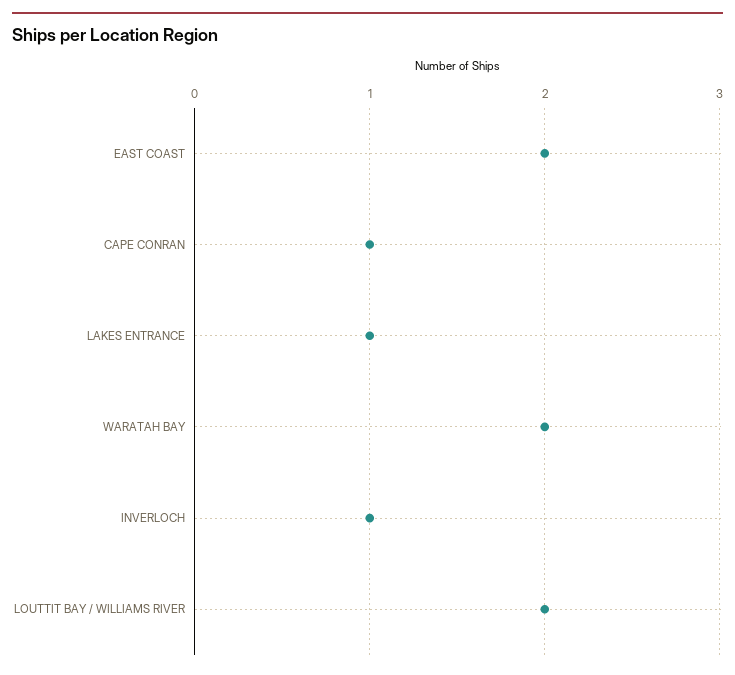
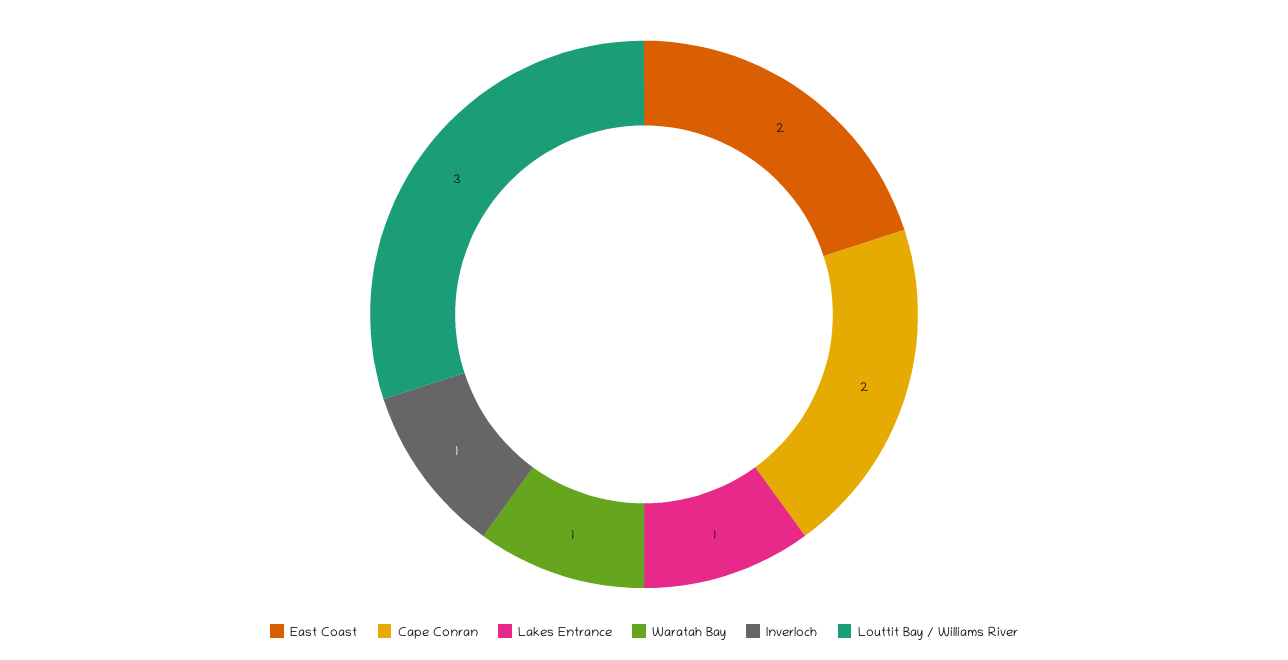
  {
    "EAST COAST": 2,
-   "CAPE CONRAN": 1,
+   "CAPE CONRAN": 2,
    "LAKES ENTRANCE": 1,
-   "WARATAH BAY": 2,
+   "WARATAH BAY": 1,
    "INVERLOCH": 1,
-   "LOUTTIT BAY / WILLIAMS RIVER": 2
+   "LOUTTIT BAY / WILLIAMS RIVER": 3
  }

